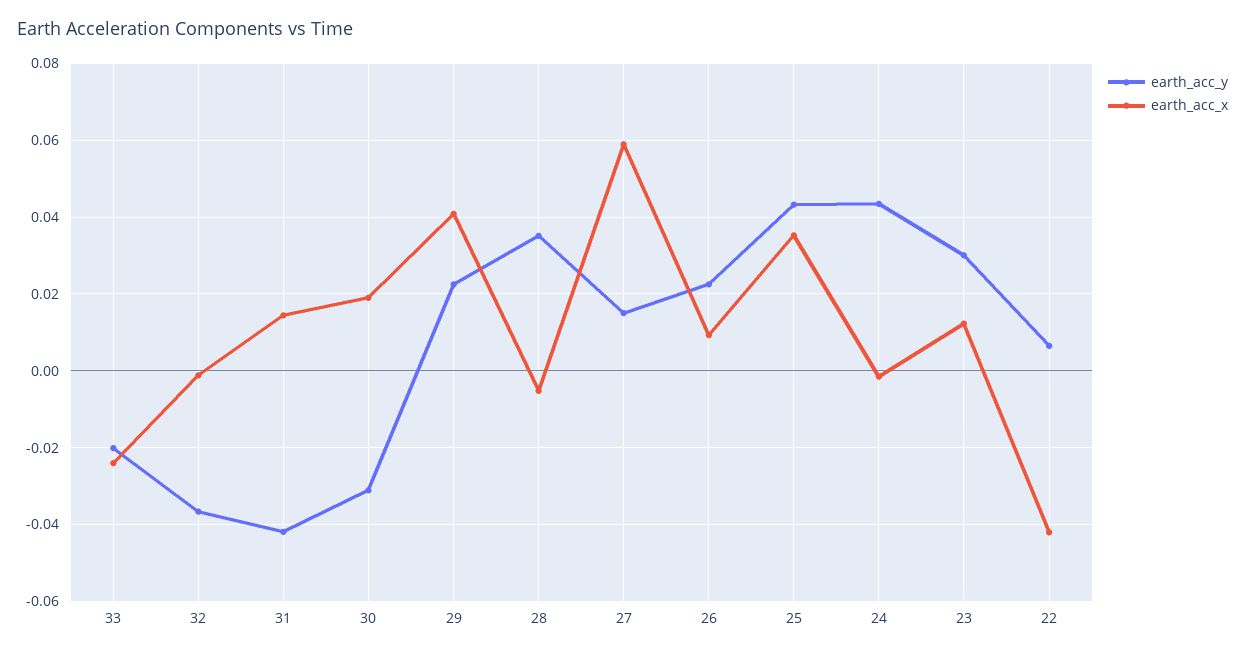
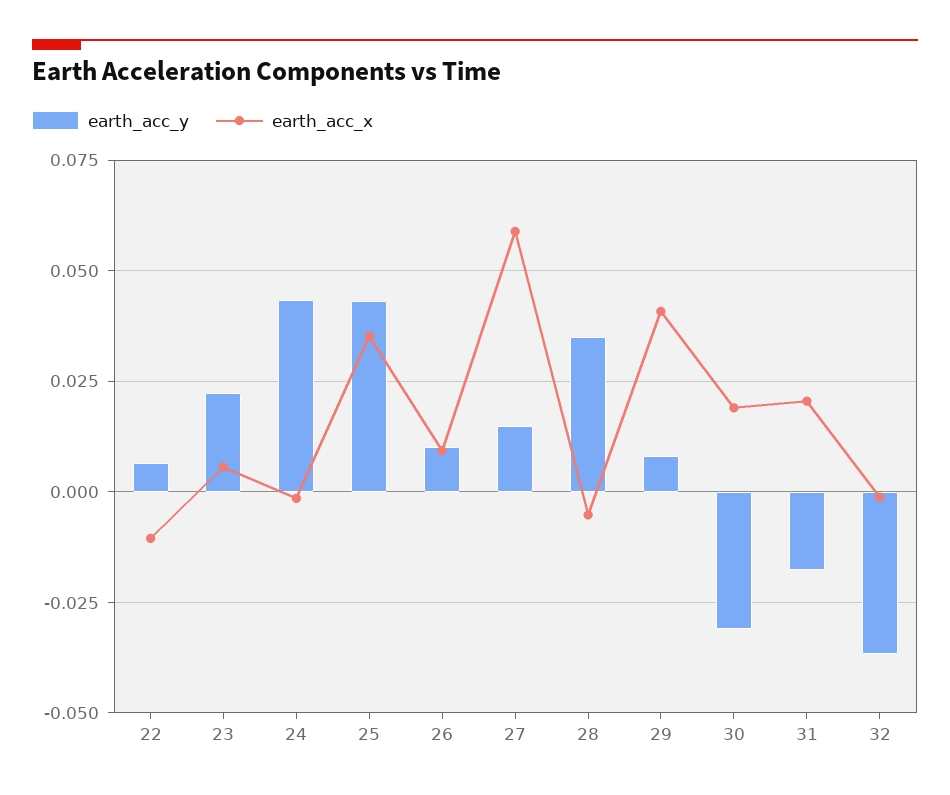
  {
    "earth_acc_y": {
-     "33": -0.02,
      "32": -0.036,
-     "31": -0.042,
+     "31": -0.0175,
      "30": -0.032,
-     "29": 0.022,
+     "29": 0.0075,
      "28": 0.036,
      "27": 0.016,
-     "26": 0.022,
+     "26": 0.01,
      "25": 0.044,
      "24": 0.044,
-     "23": 0.03,
+     "23": 0.0225,
      "22": 0.006
    },
    "earth_acc_x": {
-     "33": -0.024,
      "32": -0.002,
-     "31": 0.014,
+     "31": 0.02,
      "30": 0.02,
      "29": 0.04,
      "28": -0.006,
      "27": 0.058,
      "26": 0.01,
      "25": 0.036,
      "24": -0.002,
-     "23": 0.012,
+     "23": 0.005,
-     "22": -0.042
+     "22": -0.01
    }
  }

